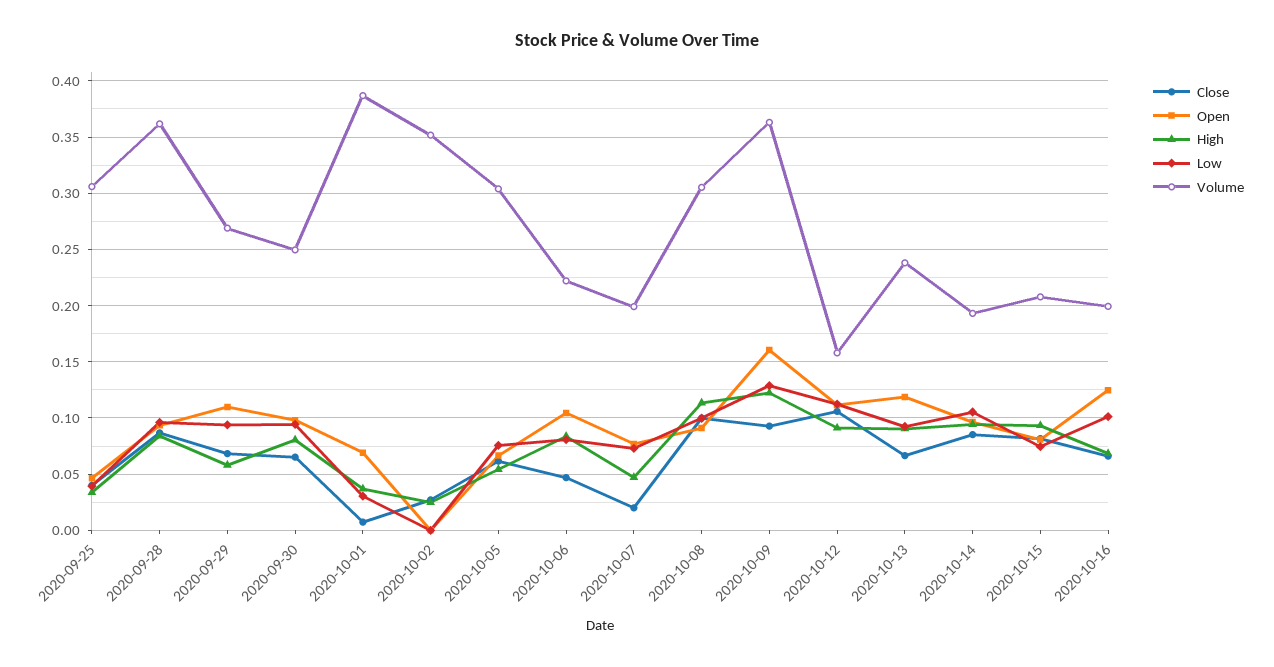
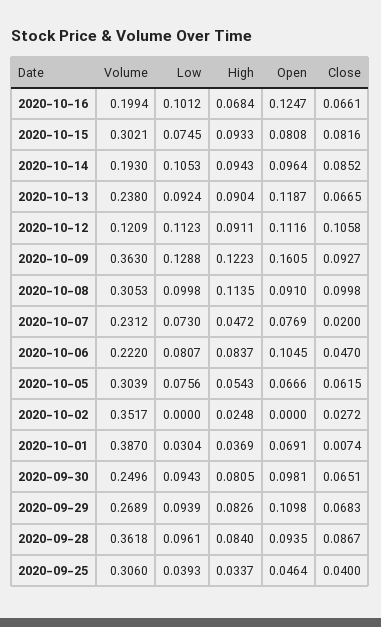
  {
    "Close": {
      "2020-09-25": 0.04,
      "2020-09-28": 0.0867,
      "2020-09-29": 0.0683,
      "2020-09-30": 0.0651,
      "2020-10-01": 0.0074,
      "2020-10-02": 0.0272,
      "2020-10-05": 0.0615,
      "2020-10-06": 0.047,
      "2020-10-07": 0.02,
      "2020-10-08": 0.0998,
      "2020-10-09": 0.0927,
      "2020-10-12": 0.1058,
      "2020-10-13": 0.0665,
      "2020-10-14": 0.0852,
      "2020-10-15": 0.0816,
      "2020-10-16": 0.0661
    },
    "Open": {
      "2020-09-25": 0.0464,
      "2020-09-28": 0.0935,
      "2020-09-29": 0.1098,
      "2020-09-30": 0.0981,
      "2020-10-01": 0.0691,
      "2020-10-02": 0,
      "2020-10-05": 0.0666,
      "2020-10-06": 0.1045,
      "2020-10-07": 0.0769,
      "2020-10-08": 0.091,
      "2020-10-09": 0.1605,
      "2020-10-12": 0.1116,
      "2020-10-13": 0.1187,
      "2020-10-14": 0.0964,
      "2020-10-15": 0.0808,
      "2020-10-16": 0.1247
    },
    "High": {
      "2020-09-25": 0.0337,
      "2020-09-28": 0.084,
-     "2020-09-29": 0.06,
+     "2020-09-29": 0.0826,
      "2020-09-30": 0.0805,
      "2020-10-01": 0.0369,
      "2020-10-02": 0.0248,
      "2020-10-05": 0.0543,
      "2020-10-06": 0.0837,
      "2020-10-07": 0.0472,
      "2020-10-08": 0.1135,
      "2020-10-09": 0.1223,
      "2020-10-12": 0.0911,
      "2020-10-13": 0.0904,
      "2020-10-14": 0.0943,
      "2020-10-15": 0.0933,
      "2020-10-16": 0.0684
    },
    "Low": {
      "2020-09-25": 0.0393,
      "2020-09-28": 0.0961,
      "2020-09-29": 0.0939,
      "2020-09-30": 0.0943,
      "2020-10-01": 0.0304,
      "2020-10-02": 0,
      "2020-10-05": 0.0756,
      "2020-10-06": 0.0807,
      "2020-10-07": 0.073,
      "2020-10-08": 0.0998,
      "2020-10-09": 0.1288,
      "2020-10-12": 0.1123,
      "2020-10-13": 0.0924,
      "2020-10-14": 0.1053,
      "2020-10-15": 0.0745,
      "2020-10-16": 0.1012
    },
    "Volume": {
      "2020-09-25": 0.306,
      "2020-09-28": 0.3618,
      "2020-09-29": 0.2689,
      "2020-09-30": 0.2496,
      "2020-10-01": 0.387,
      "2020-10-02": 0.3517,
      "2020-10-05": 0.3039,
      "2020-10-06": 0.222,
-     "2020-10-07": 0.2,
+     "2020-10-07": 0.2312,
      "2020-10-08": 0.3053,
      "2020-10-09": 0.363,
-     "2020-10-12": 0.16,
+     "2020-10-12": 0.1209,
      "2020-10-13": 0.238,
      "2020-10-14": 0.193,
-     "2020-10-15": 0.21,
+     "2020-10-15": 0.3021,
      "2020-10-16": 0.1994
    }
  }

